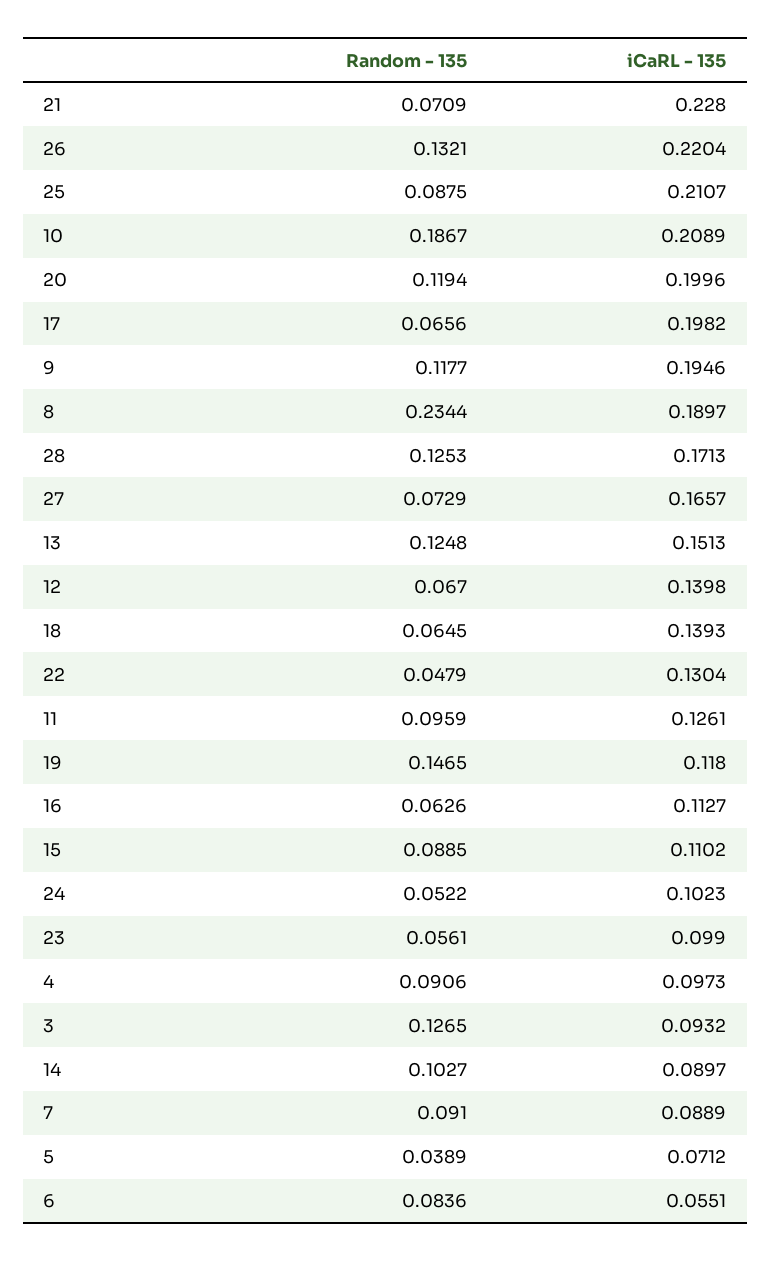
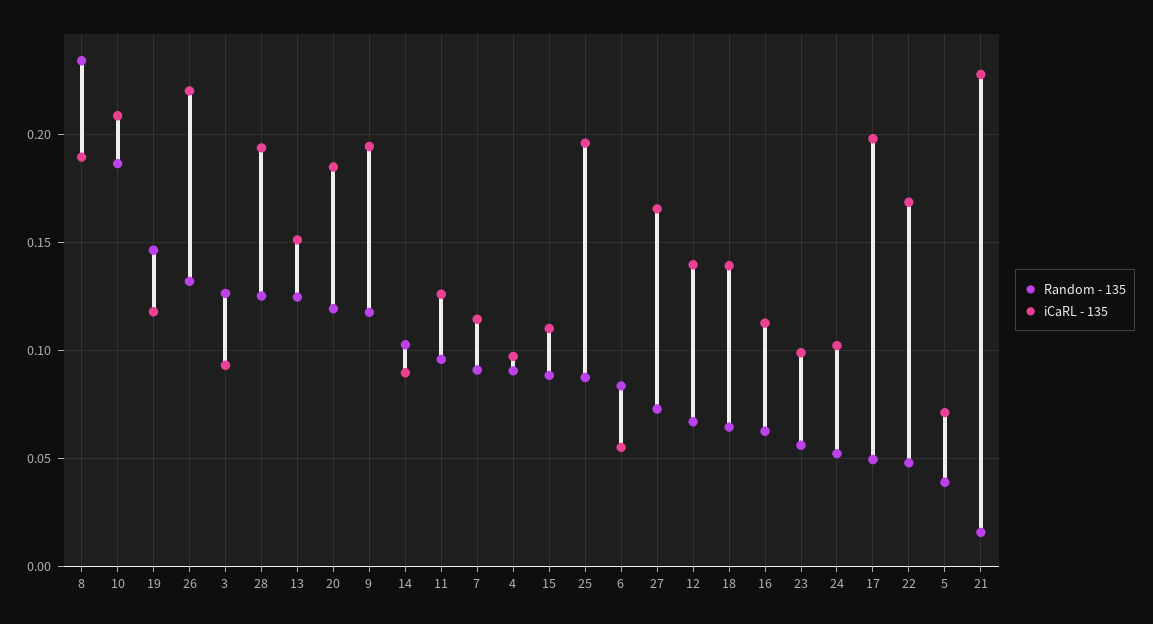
  {
    "Random - 135": {
-     "21": 0.0709,
+     "21": 0.015,
      "26": 0.1321,
      "25": 0.0875,
      "10": 0.1867,
      "20": 0.1194,
-     "17": 0.0656,
+     "17": 0.05,
      "9": 0.1177,
      "8": 0.2344,
      "28": 0.1253,
      "27": 0.0729,
      "13": 0.1248,
      "12": 0.067,
      "18": 0.0645,
      "22": 0.0479,
      "11": 0.0959,
      "19": 0.1465,
      "16": 0.0626,
      "15": 0.0885,
      "24": 0.0522,
      "23": 0.0561,
      "4": 0.0906,
      "3": 0.1265,
      "14": 0.1027,
      "7": 0.091,
      "5": 0.0389,
      "6": 0.0836
    },
    "iCaRL - 135": {
      "21": 0.228,
      "26": 0.2204,
-     "25": 0.2107,
+     "25": 0.195,
      "10": 0.2089,
-     "20": 0.1996,
+     "20": 0.185,
      "17": 0.1982,
      "9": 0.1946,
      "8": 0.1897,
-     "28": 0.1713,
+     "28": 0.195,
      "27": 0.1657,
      "13": 0.1513,
      "12": 0.1398,
      "18": 0.1393,
-     "22": 0.1304,
+     "22": 0.17,
      "11": 0.1261,
      "19": 0.118,
      "16": 0.1127,
      "15": 0.1102,
      "24": 0.1023,
      "23": 0.099,
      "4": 0.0973,
      "3": 0.0932,
      "14": 0.0897,
-     "7": 0.0889,
+     "7": 0.115,
      "5": 0.0712,
      "6": 0.0551
    }
  }

